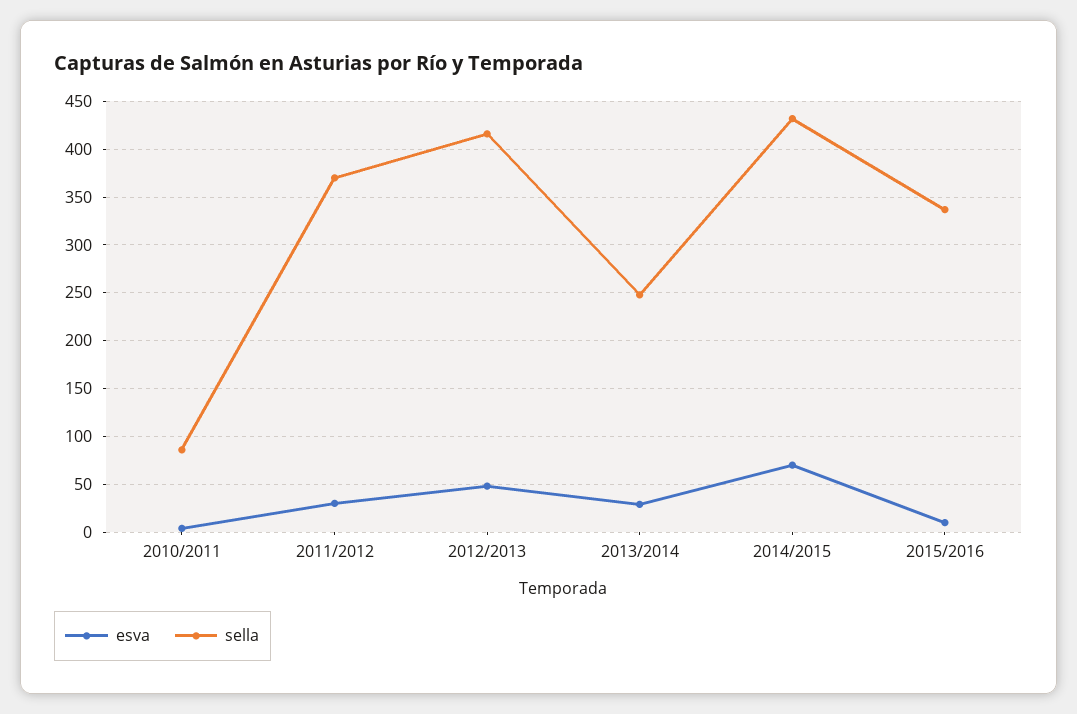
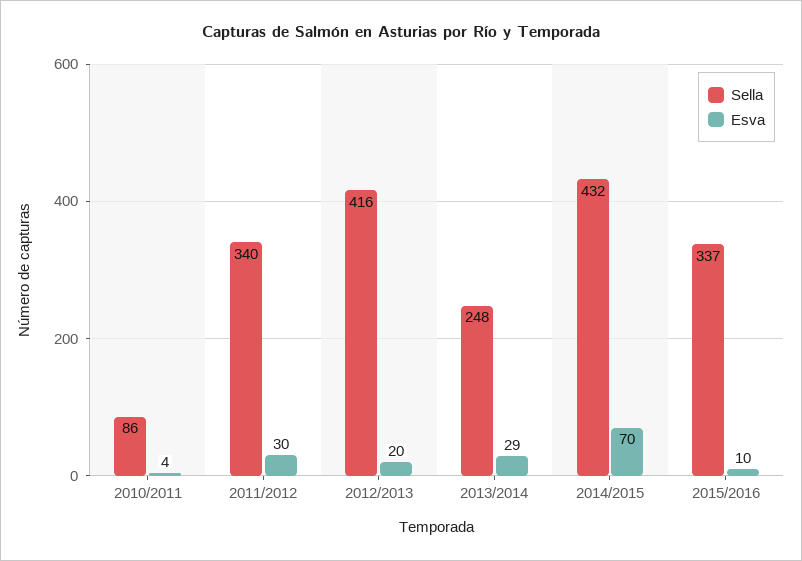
  {
    "esva": {
      "2010/2011": 4,
      "2011/2012": 30,
-     "2012/2013": 50,
+     "2012/2013": 20,
      "2013/2014": 29,
      "2014/2015": 70,
      "2015/2016": 10
    },
    "sella": {
      "2010/2011": 86,
-     "2011/2012": 370,
+     "2011/2012": 340,
      "2012/2013": 416,
      "2013/2014": 248,
      "2014/2015": 432,
      "2015/2016": 337
    }
  }

